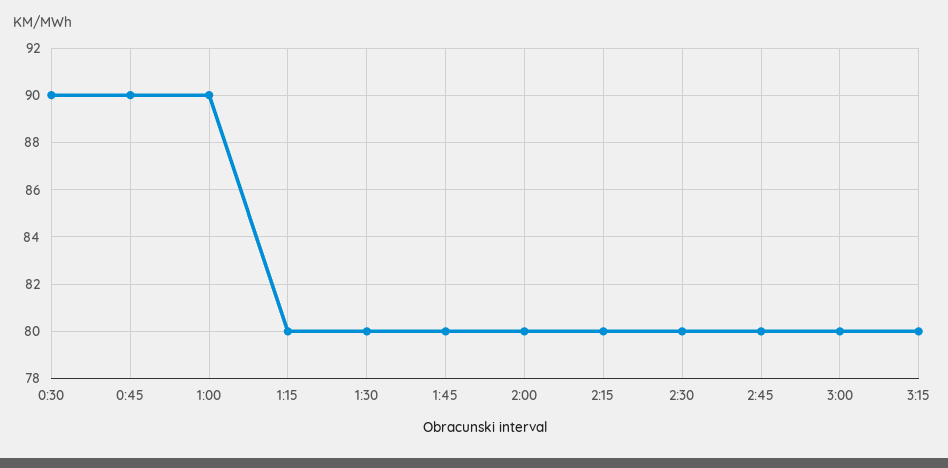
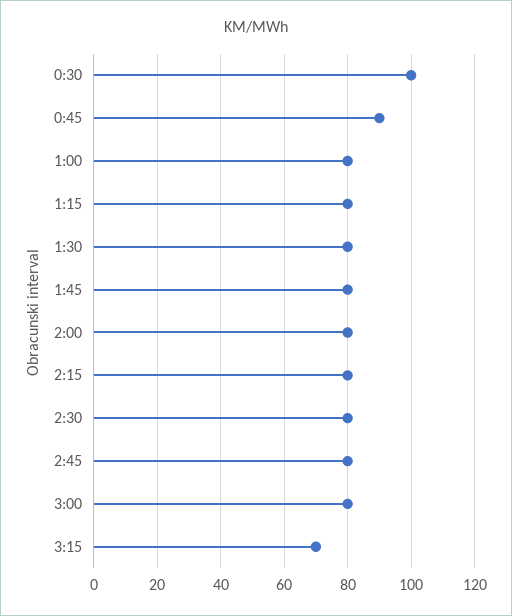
  {
-   "0:30": 90,
+   "0:30": 100,
    "0:45": 90,
-   "1:00": 90,
+   "1:00": 80,
    "1:15": 80,
    "1:30": 80,
    "1:45": 80,
    "2:00": 80,
    "2:15": 80,
    "2:30": 80,
    "2:45": 80,
    "3:00": 80,
-   "3:15": 80
+   "3:15": 70
  }

